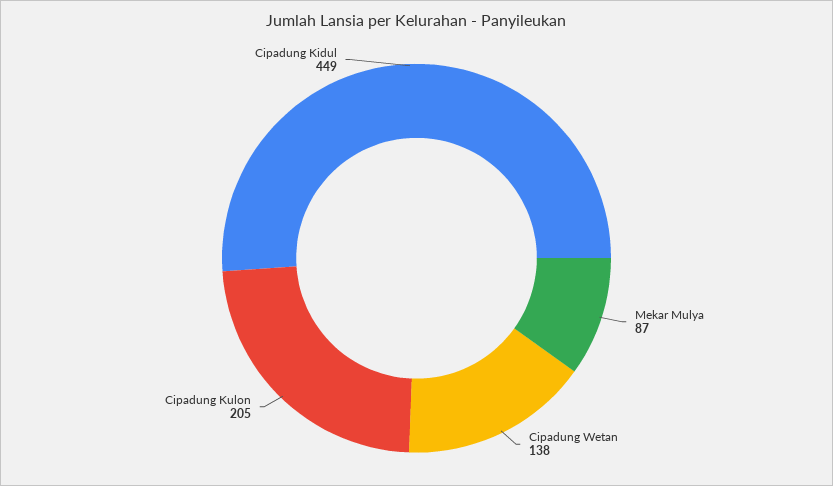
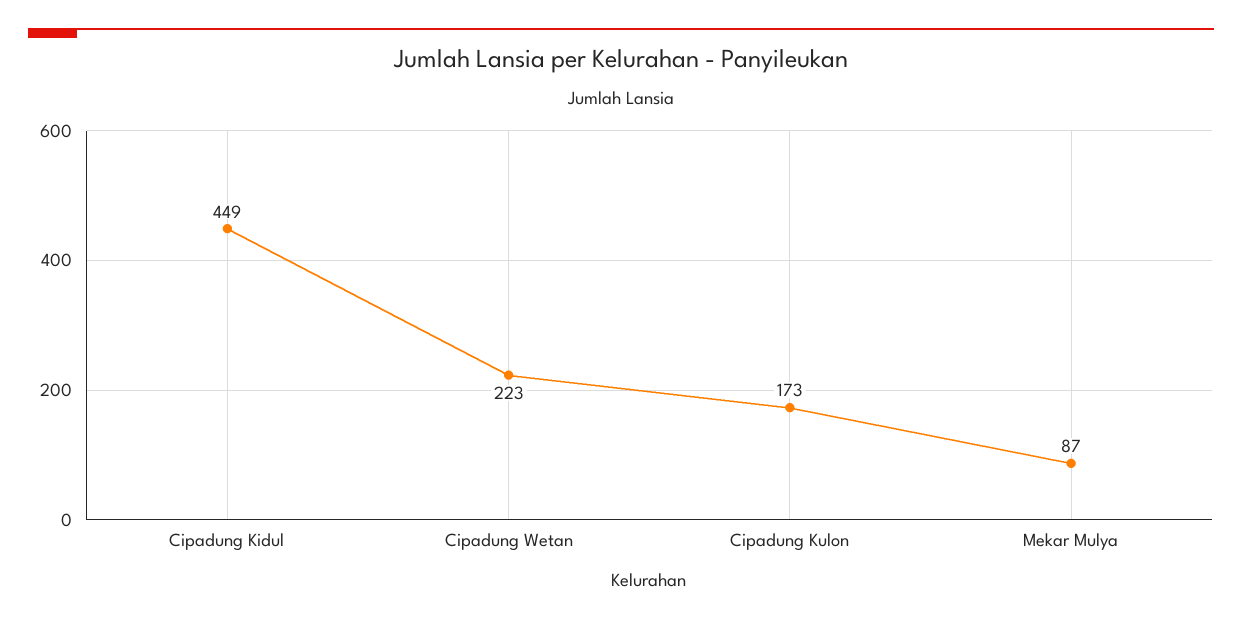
  {
    "Mekar Mulya": 87,
-   "Cipadung Wetan": 138,
+   "Cipadung Wetan": 223,
-   "Cipadung Kulon": 205,
+   "Cipadung Kulon": 173,
    "Cipadung Kidul": 449
  }

